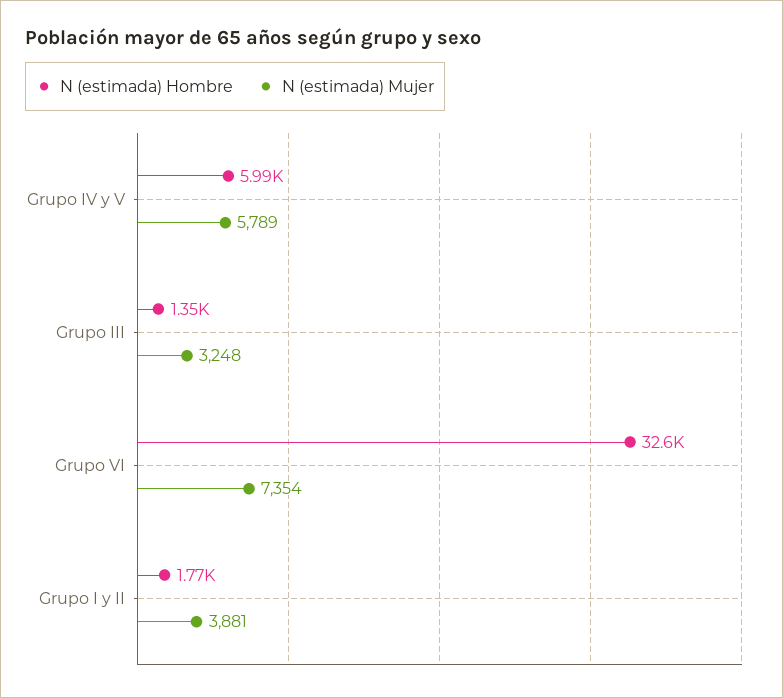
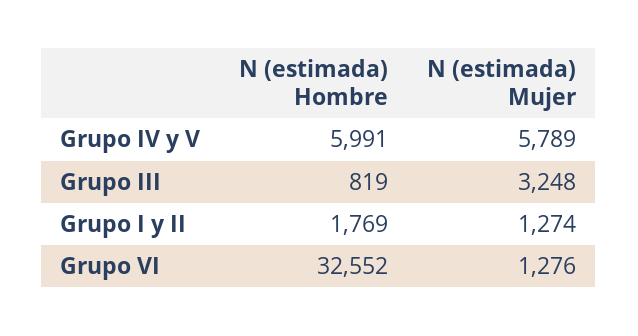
  {
    "N (estimada) Hombre": {
      "Grupo IV y V": 5991,
-     "Grupo III": 1350,
+     "Grupo III": 819,
      "Grupo VI": 32552,
      "Grupo I y II": 1769
    },
    "N (estimada) Mujer": {
      "Grupo IV y V": 5789,
      "Grupo III": 3248,
-     "Grupo VI": 7354,
+     "Grupo VI": 1276,
-     "Grupo I y II": 3881
+     "Grupo I y II": 1274
    }
  }

